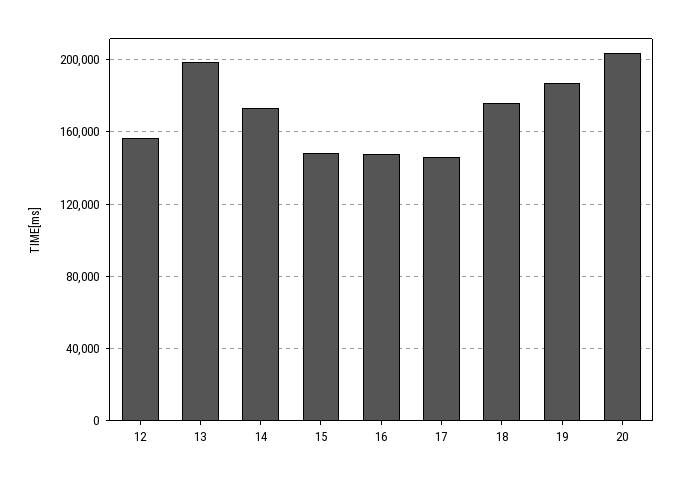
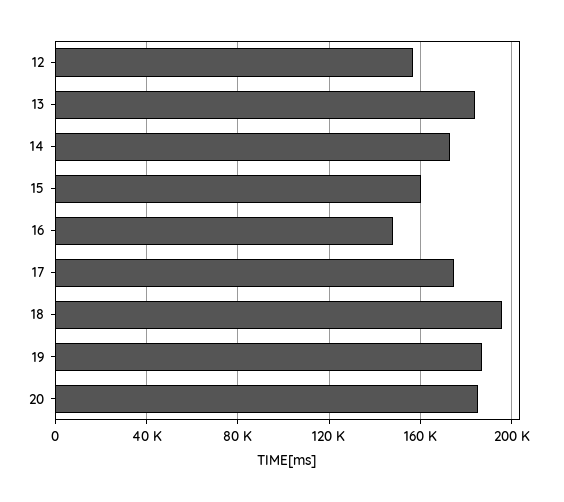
  {
    "12": 155000,
-   "13": 200000,
+   "13": 185000,
    "14": 175000,
-   "15": 150000,
+   "15": 160000,
    "16": 150000,
-   "17": 145000,
+   "17": 175000,
-   "18": 175000,
+   "18": 195000,
    "19": 185000,
-   "20": 205000
+   "20": 185000
  }

